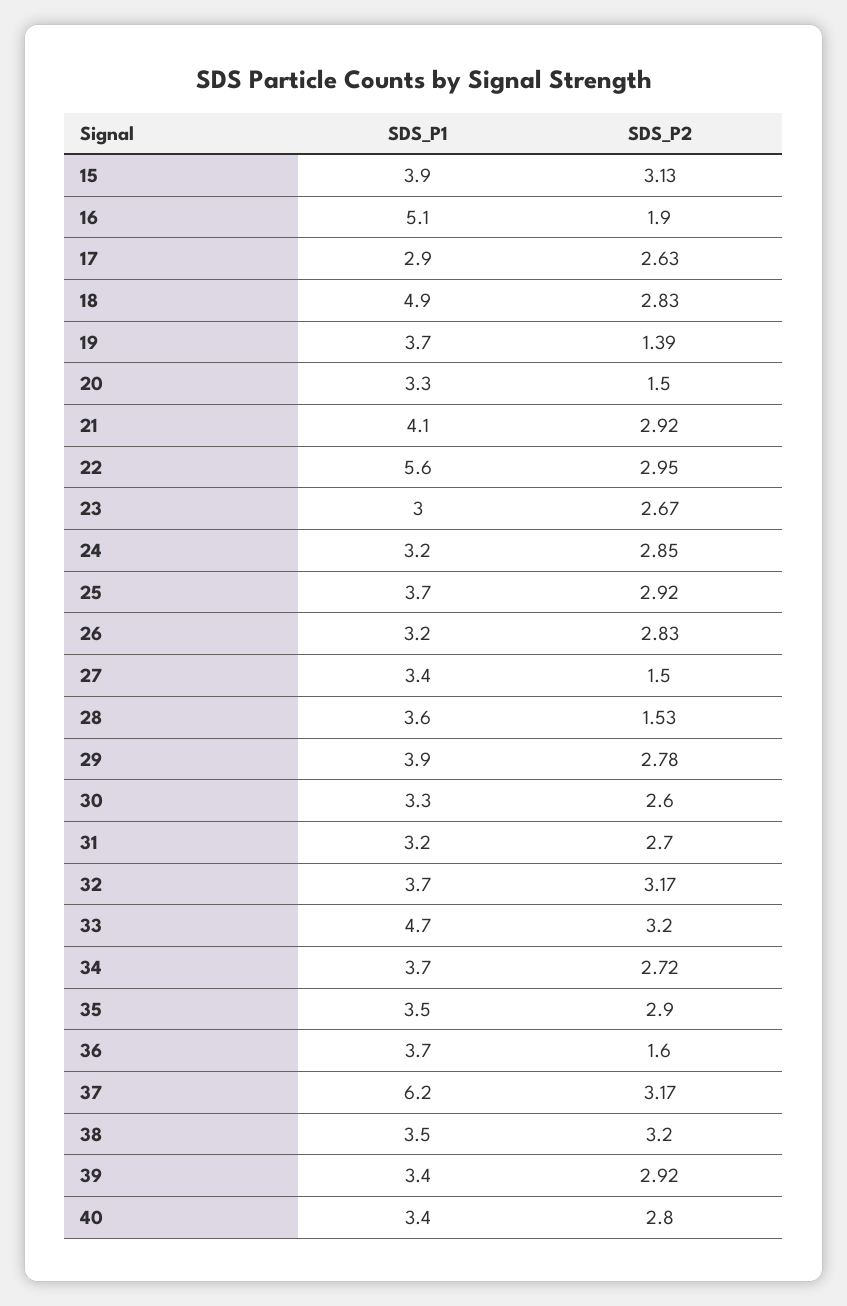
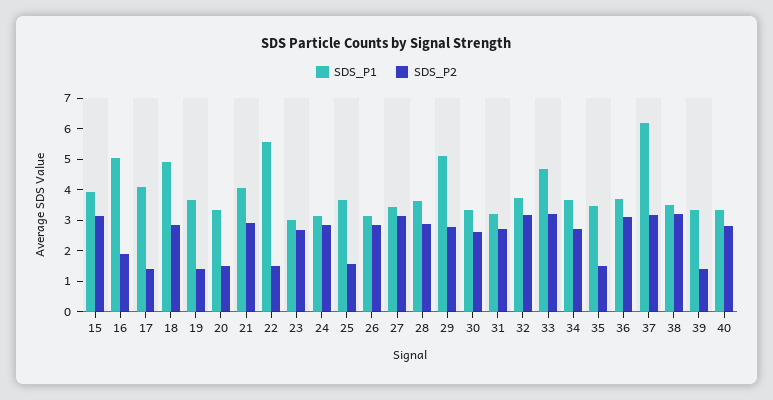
  {
    "SDS_P1": {
      "15": 3.9,
      "16": 5.1,
-     "17": 2.9,
+     "17": 4,
      "18": 4.9,
      "19": 3.7,
      "20": 3.3,
      "21": 4.1,
      "22": 5.6,
      "23": 3,
      "24": 3.2,
      "25": 3.7,
      "26": 3.2,
      "27": 3.4,
      "28": 3.6,
-     "29": 3.9,
+     "29": 5,
      "30": 3.3,
      "31": 3.2,
      "32": 3.7,
      "33": 4.7,
      "34": 3.7,
      "35": 3.5,
      "36": 3.7,
      "37": 6.2,
      "38": 3.5,
      "39": 3.4,
      "40": 3.4
    },
    "SDS_P2": {
      "15": 3.13,
      "16": 1.9,
-     "17": 2.63,
+     "17": 1.5,
      "18": 2.83,
      "19": 1.39,
      "20": 1.5,
      "21": 2.92,
-     "22": 2.95,
+     "22": 1.5,
      "23": 2.67,
      "24": 2.85,
-     "25": 2.92,
+     "25": 1.5,
      "26": 2.83,
-     "27": 1.5,
+     "27": 3,
-     "28": 1.53,
+     "28": 3,
      "29": 2.78,
      "30": 2.6,
      "31": 2.7,
      "32": 3.17,
      "33": 3.2,
      "34": 2.72,
-     "35": 2.9,
+     "35": 1.5,
-     "36": 1.6,
+     "36": 3,
      "37": 3.17,
      "38": 3.2,
-     "39": 2.92,
+     "39": 1.5,
      "40": 2.8
    }
  }

